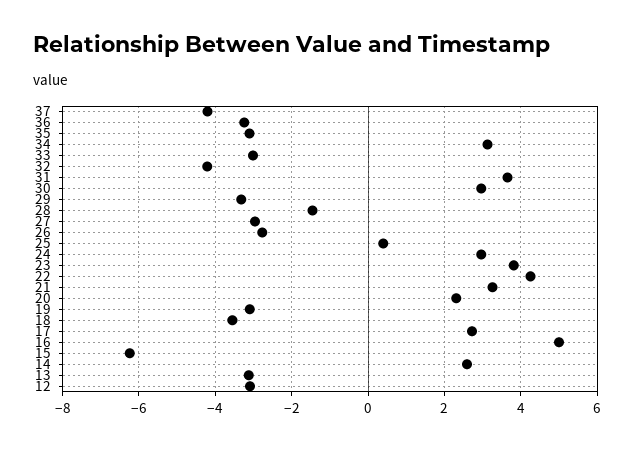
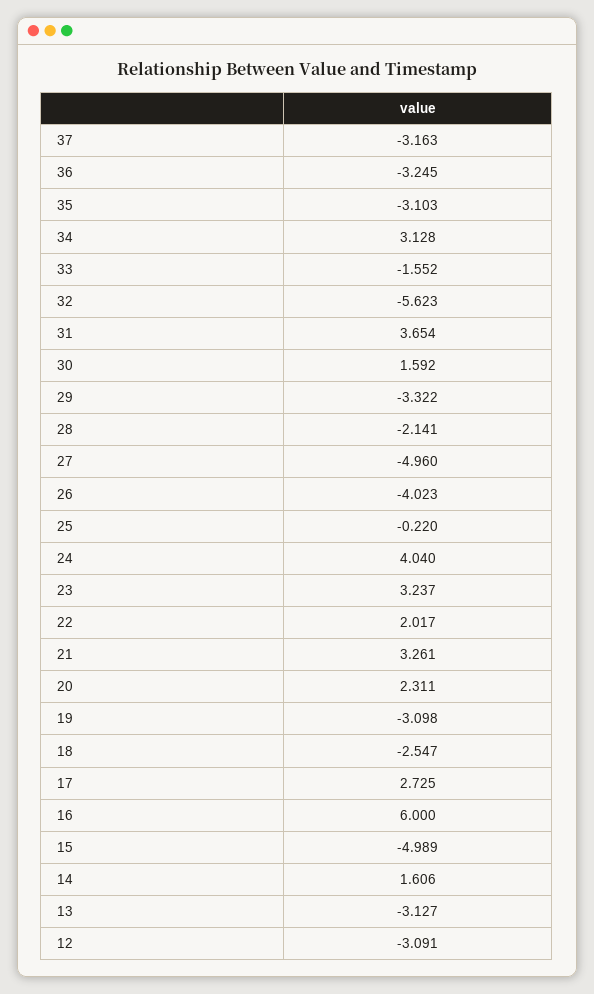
  {
-   "37": -4.2,
+   "37": -3.163,
    "36": -3.245,
    "35": -3.103,
    "34": 3.128,
-   "33": -3,
+   "33": -1.552,
-   "32": -4.2,
+   "32": -5.623,
    "31": 3.654,
-   "30": 3,
+   "30": 1.592,
    "29": -3.322,
-   "28": -1.4,
+   "28": -2.141,
-   "27": -3,
+   "27": -4.96,
-   "26": -2.8,
+   "26": -4.023,
-   "25": 0.4,
+   "25": -0.22,
-   "24": 3,
+   "24": 4.04,
-   "23": 3.8,
+   "23": 3.237,
-   "22": 4.2,
+   "22": 2.017,
    "21": 3.261,
    "20": 2.311,
    "19": -3.098,
-   "18": -3.6,
+   "18": -2.547,
    "17": 2.725,
-   "16": 5,
+   "16": 6,
-   "15": -6.2,
+   "15": -4.989,
-   "14": 2.6,
+   "14": 1.606,
    "13": -3.127,
    "12": -3.091
  }

